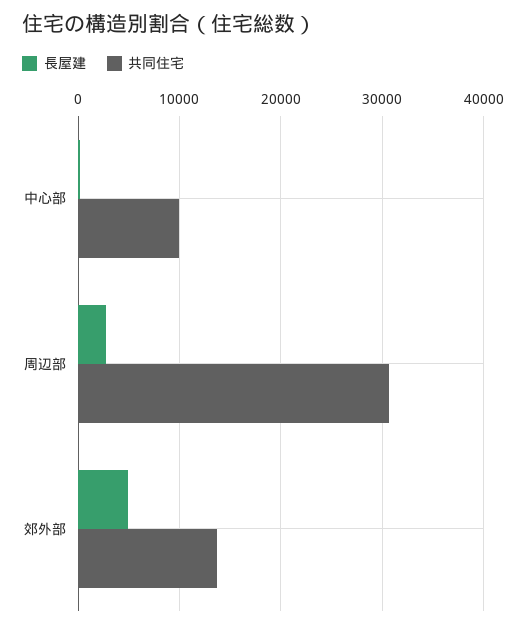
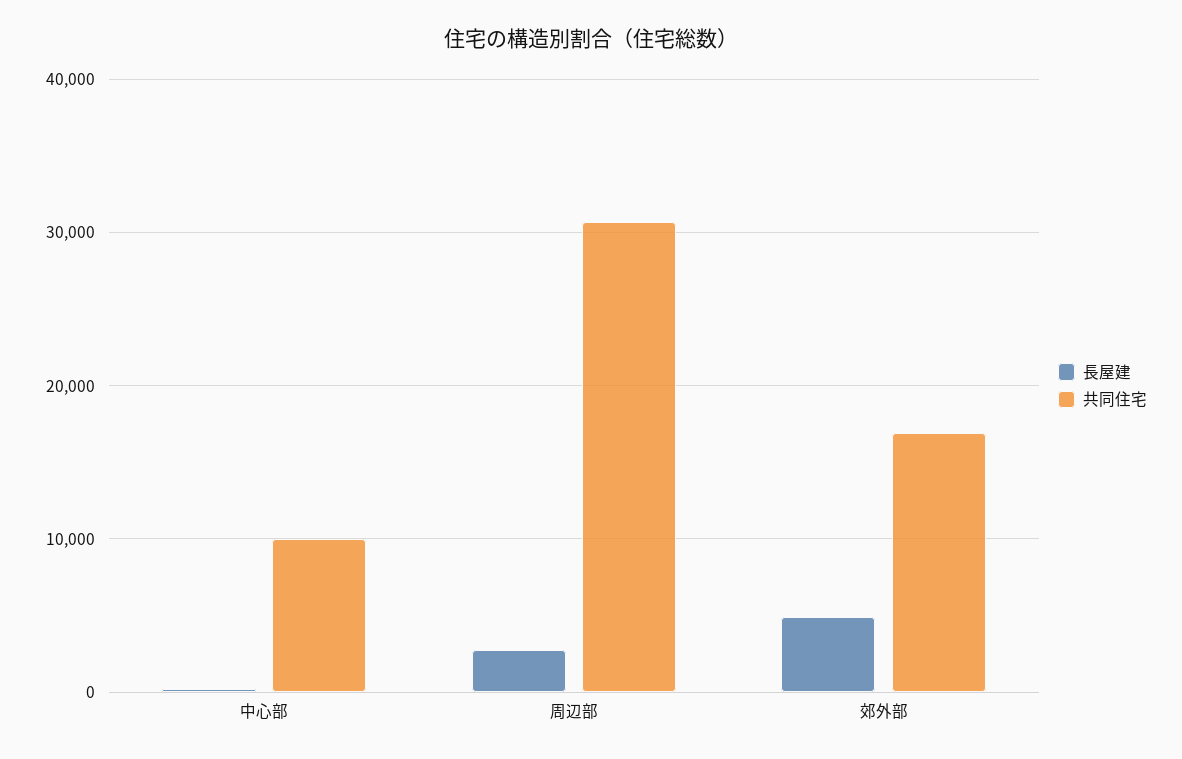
  {
    "長屋建": {
      "中心部": 0,
      "周辺部": 3000,
      "郊外部": 5000
    },
    "共同住宅": {
      "中心部": 10000,
      "周辺部": 31000,
-     "郊外部": 14000
+     "郊外部": 17000
    }
  }

